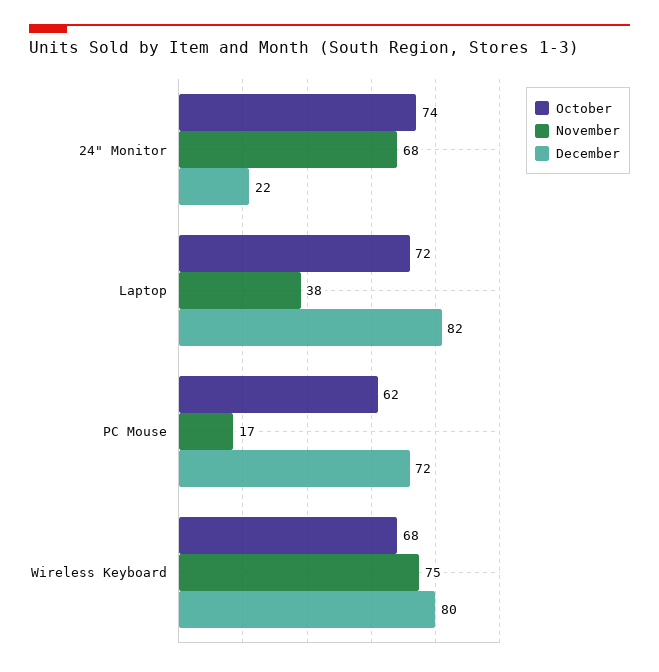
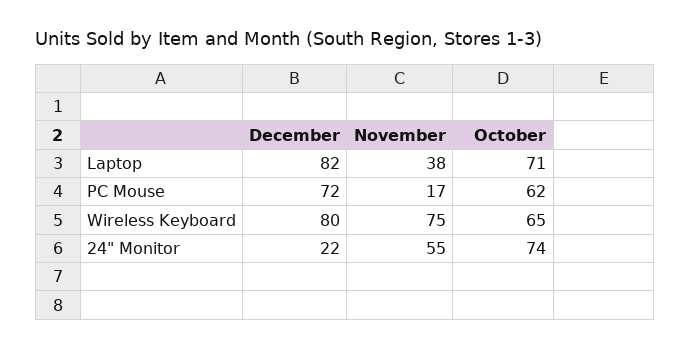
  {
    "October": {
      "24\" Monitor": 74,
-     "Laptop": 72,
+     "Laptop": 71,
      "PC Mouse": 62,
-     "Wireless Keyboard": 68
+     "Wireless Keyboard": 65
    },
    "November": {
-     "24\" Monitor": 68,
+     "24\" Monitor": 55,
      "Laptop": 38,
      "PC Mouse": 17,
      "Wireless Keyboard": 75
    },
    "December": {
      "24\" Monitor": 22,
      "Laptop": 82,
      "PC Mouse": 72,
      "Wireless Keyboard": 80
    }
  }

